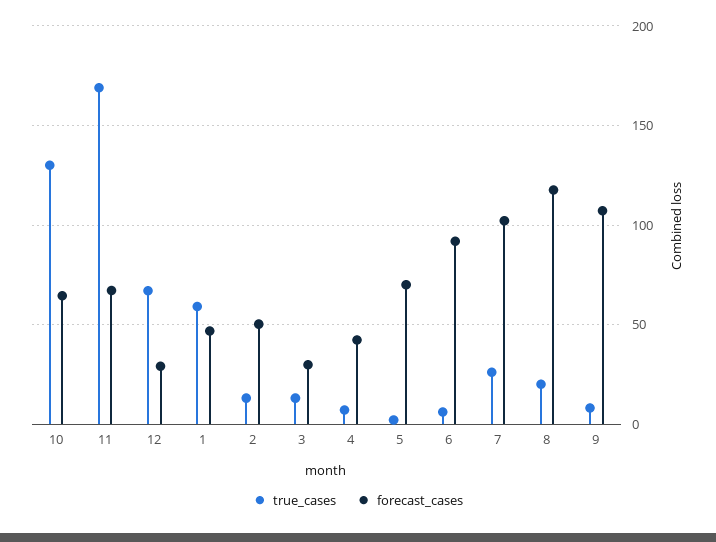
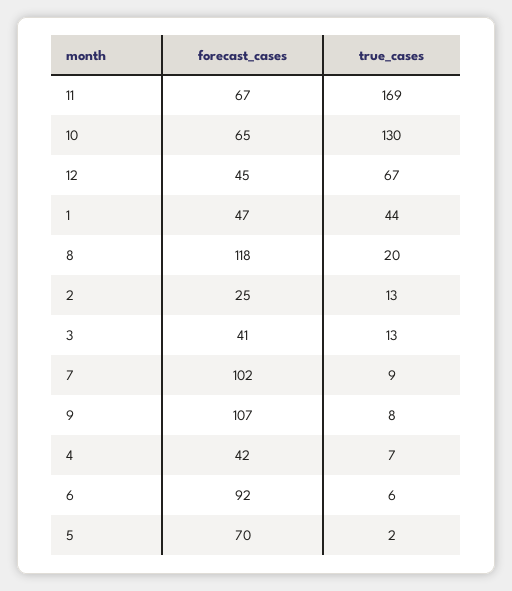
  {
    "true_cases": {
      "10": 130,
      "11": 169,
      "12": 67,
-     "1": 60,
+     "1": 44,
      "2": 13,
      "3": 13,
      "4": 7,
      "5": 2,
      "6": 6,
-     "7": 25,
+     "7": 9,
      "8": 20,
      "9": 8
    },
    "forecast_cases": {
      "10": 65,
      "11": 67,
-     "12": 30,
+     "12": 45,
      "1": 47,
-     "2": 50,
+     "2": 25,
-     "3": 30,
+     "3": 41,
      "4": 42,
      "5": 70,
      "6": 92,
      "7": 102,
      "8": 118,
      "9": 107
    }
  }

